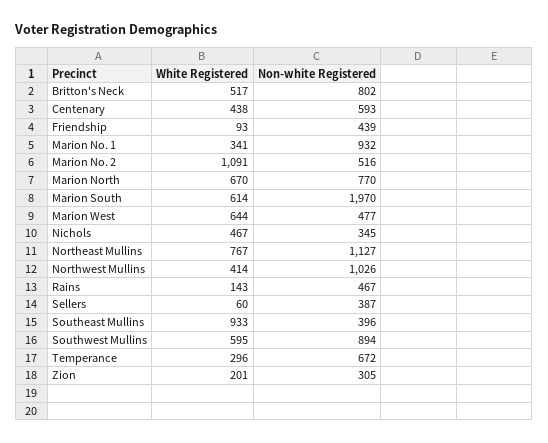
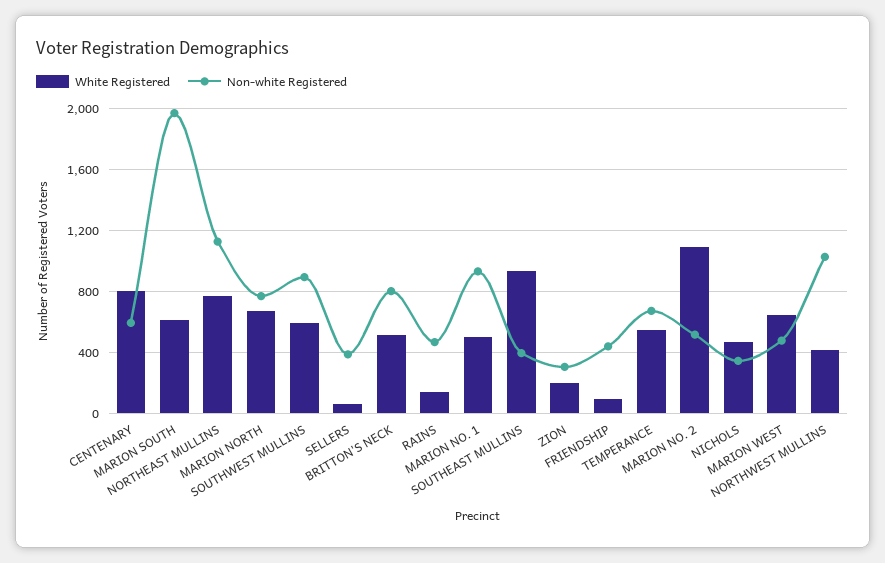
  {
    "White Registered": {
      "Britton's Neck": 517,
-     "Centenary": 438,
+     "Centenary": 800,
      "Friendship": 93,
-     "Marion No. 1": 341,
+     "Marion No. 1": 500,
      "Marion No. 2": 1091,
      "Marion North": 670,
      "Marion South": 614,
      "Marion West": 644,
      "Nichols": 467,
      "Northeast Mullins": 767,
      "Northwest Mullins": 414,
      "Rains": 143,
      "Sellers": 60,
      "Southeast Mullins": 933,
      "Southwest Mullins": 595,
-     "Temperance": 296,
+     "Temperance": 550,
      "Zion": 201
    },
    "Non-white Registered": {
      "Britton's Neck": 802,
      "Centenary": 593,
      "Friendship": 439,
      "Marion No. 1": 932,
      "Marion No. 2": 516,
      "Marion North": 770,
      "Marion South": 1970,
      "Marion West": 477,
      "Nichols": 345,
      "Northeast Mullins": 1127,
      "Northwest Mullins": 1026,
      "Rains": 467,
      "Sellers": 387,
      "Southeast Mullins": 396,
      "Southwest Mullins": 894,
      "Temperance": 672,
      "Zion": 305
    }
  }

